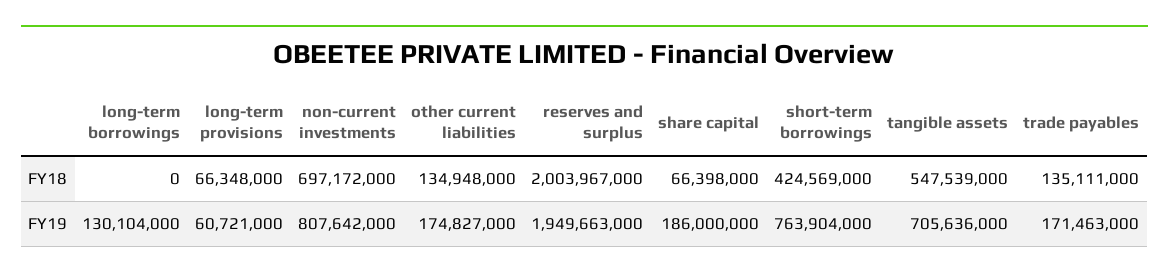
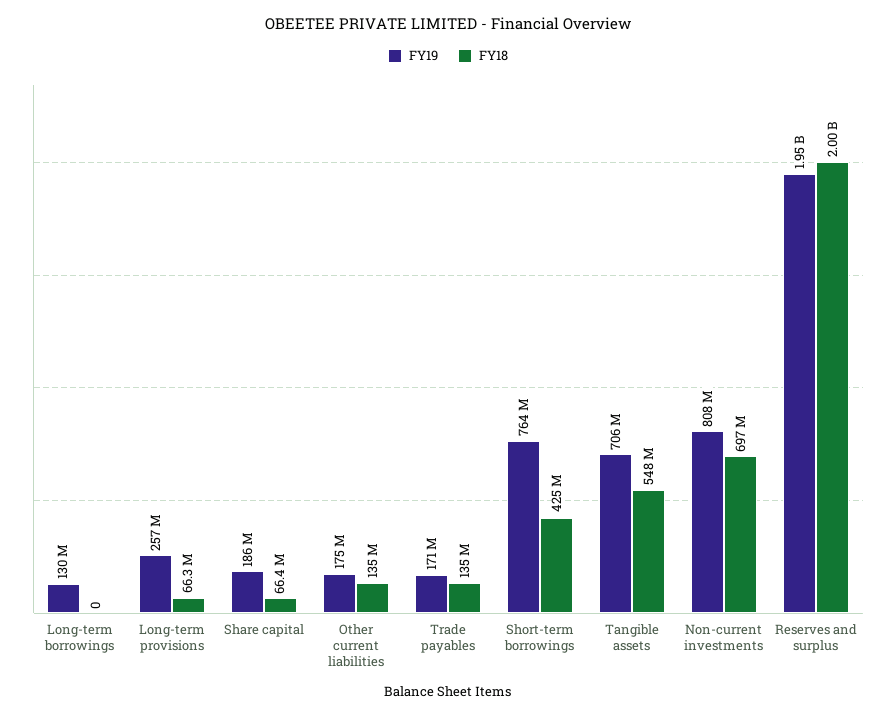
  {
    "FY18": {
      "long-term borrowings": 0,
      "long-term provisions": 66348000,
      "non-current investments": 697172000,
      "other current liabilities": 134948000,
      "reserves and surplus": 2003967000,
      "share capital": 66398000,
      "short-term borrowings": 424569000,
      "tangible assets": 547539000,
      "trade payables": 135111000
    },
    "FY19": {
      "long-term borrowings": 130104000,
-     "long-term provisions": 60721000,
+     "long-term provisions": 257000000,
      "non-current investments": 807642000,
      "other current liabilities": 174827000,
      "reserves and surplus": 1949663000,
      "share capital": 186000000,
      "short-term borrowings": 763904000,
      "tangible assets": 705636000,
      "trade payables": 171463000
    }
  }

